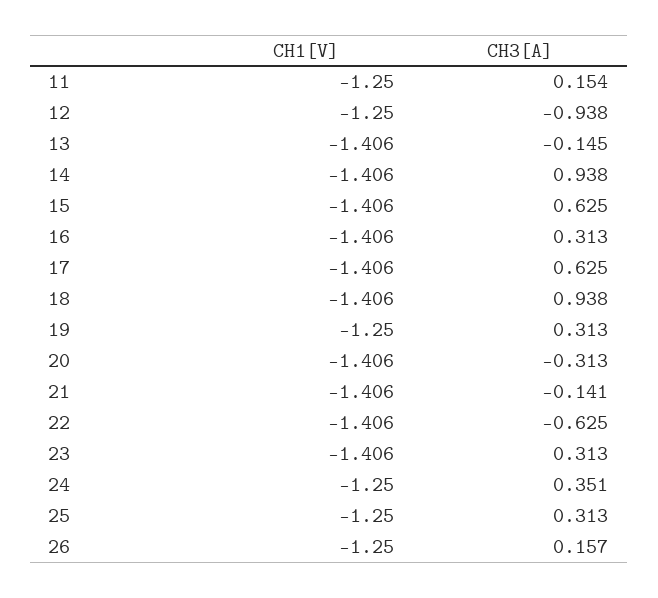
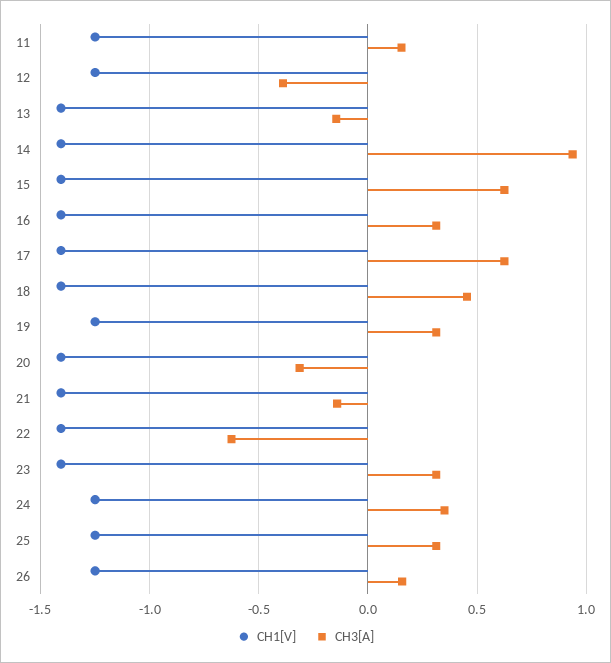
  {
    "CH1[V]": {
      "11": -1.25,
      "12": -1.25,
      "13": -1.406,
      "14": -1.406,
      "15": -1.406,
      "16": -1.406,
      "17": -1.406,
      "18": -1.406,
      "19": -1.25,
      "20": -1.406,
      "21": -1.406,
      "22": -1.406,
      "23": -1.406,
      "24": -1.25,
      "25": -1.25,
      "26": -1.25
    },
    "CH3[A]": {
      "11": 0.154,
-     "12": -0.938,
+     "12": -0.4,
      "13": -0.145,
      "14": 0.938,
      "15": 0.625,
      "16": 0.313,
      "17": 0.625,
-     "18": 0.938,
+     "18": 0.45,
      "19": 0.313,
      "20": -0.313,
      "21": -0.141,
      "22": -0.625,
      "23": 0.313,
      "24": 0.351,
      "25": 0.313,
      "26": 0.157
    }
  }

